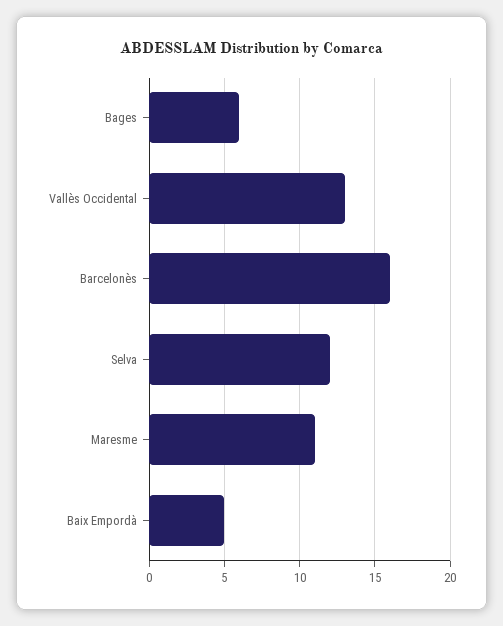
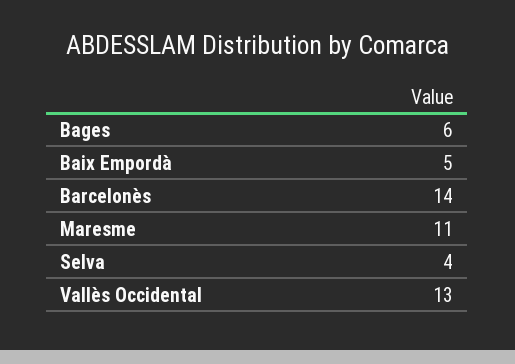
  {
    "Bages": 6,
    "Vallès Occidental": 13,
-   "Barcelonès": 16,
+   "Barcelonès": 14,
-   "Selva": 12,
+   "Selva": 4,
    "Maresme": 11,
    "Baix Empordà": 5
  }

